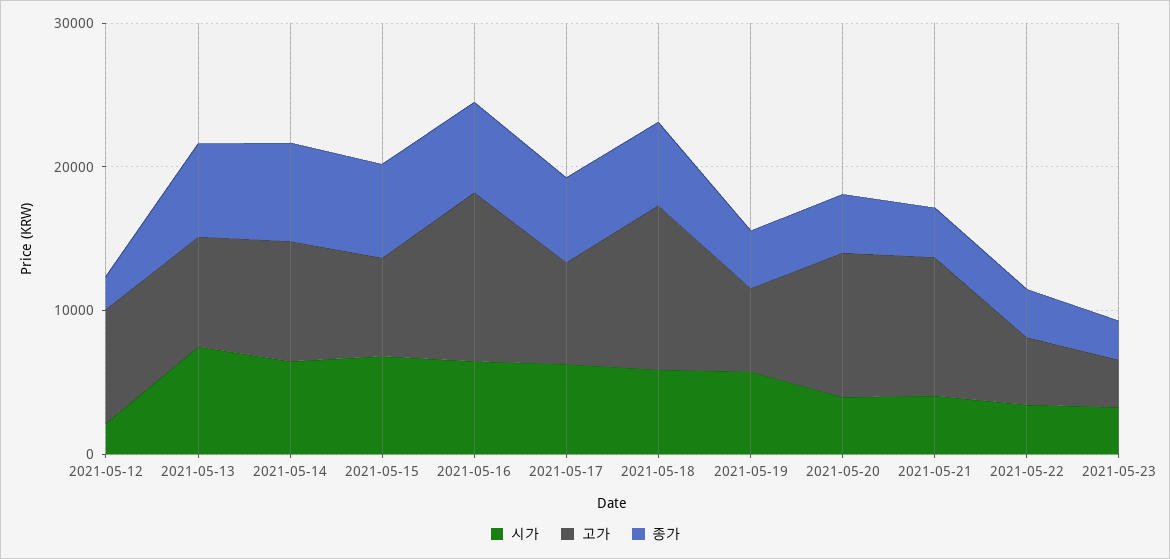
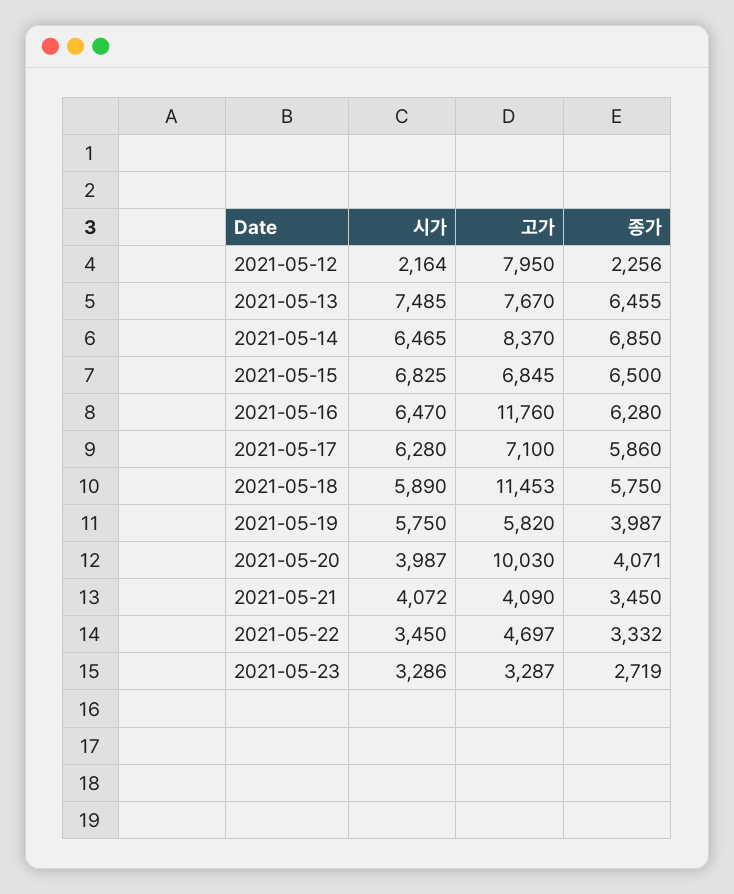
  {
    "시가": {
      "2021-05-12": 2164,
      "2021-05-13": 7485,
      "2021-05-14": 6465,
      "2021-05-15": 6825,
      "2021-05-16": 6470,
      "2021-05-17": 6280,
      "2021-05-18": 5890,
      "2021-05-19": 5750,
      "2021-05-20": 3987,
      "2021-05-21": 4072,
      "2021-05-22": 3450,
      "2021-05-23": 3286
    },
    "고가": {
      "2021-05-12": 7950,
      "2021-05-13": 7670,
      "2021-05-14": 8370,
      "2021-05-15": 6845,
      "2021-05-16": 11760,
      "2021-05-17": 7100,
      "2021-05-18": 11453,
      "2021-05-19": 5820,
      "2021-05-20": 10030,
-     "2021-05-21": 10000,
+     "2021-05-21": 4090,
      "2021-05-22": 4697,
      "2021-05-23": 3287
    },
    "종가": {
      "2021-05-12": 2256,
      "2021-05-13": 6455,
      "2021-05-14": 6850,
      "2021-05-15": 6500,
      "2021-05-16": 6280,
      "2021-05-17": 5860,
      "2021-05-18": 5750,
      "2021-05-19": 3987,
      "2021-05-20": 4071,
      "2021-05-21": 3450,
      "2021-05-22": 3332,
      "2021-05-23": 2719
    }
  }

